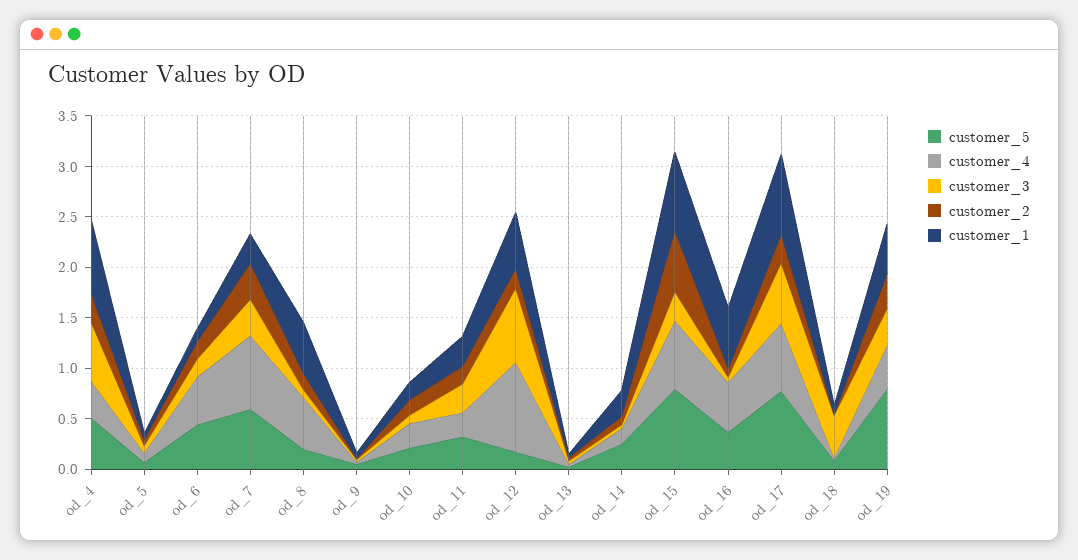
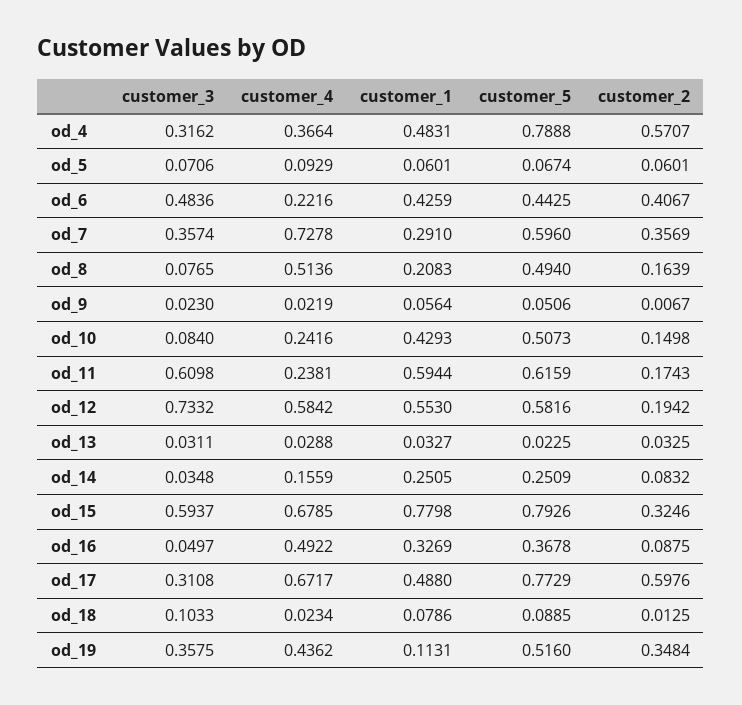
  {
    "customer_5": {
-     "od_4": 0.5,
+     "od_4": 0.7888,
      "od_5": 0.0674,
      "od_6": 0.4425,
      "od_7": 0.596,
-     "od_8": 0.2,
+     "od_8": 0.494,
      "od_9": 0.0506,
-     "od_10": 0.2,
+     "od_10": 0.5073,
-     "od_11": 0.3,
+     "od_11": 0.6159,
-     "od_12": 0.2,
+     "od_12": 0.5816,
      "od_13": 0.0225,
      "od_14": 0.2509,
      "od_15": 0.7926,
      "od_16": 0.3678,
      "od_17": 0.7729,
      "od_18": 0.0885,
-     "od_19": 0.8
+     "od_19": 0.516
    },
    "customer_4": {
      "od_4": 0.3664,
      "od_5": 0.0929,
-     "od_6": 0.5,
+     "od_6": 0.2216,
      "od_7": 0.7278,
      "od_8": 0.5136,
      "od_9": 0.0219,
      "od_10": 0.2416,
      "od_11": 0.2381,
-     "od_12": 0.9,
+     "od_12": 0.5842,
      "od_13": 0.0288,
      "od_14": 0.1559,
      "od_15": 0.6785,
      "od_16": 0.4922,
      "od_17": 0.6717,
      "od_18": 0.0234,
      "od_19": 0.4362
    },
    "customer_3": {
-     "od_4": 0.6,
+     "od_4": 0.3162,
      "od_5": 0.0706,
-     "od_6": 0.2,
+     "od_6": 0.4836,
      "od_7": 0.3574,
      "od_8": 0.0765,
      "od_9": 0.023,
      "od_10": 0.084,
-     "od_11": 0.3,
+     "od_11": 0.6098,
      "od_12": 0.7332,
      "od_13": 0.0311,
      "od_14": 0.0348,
-     "od_15": 0.3,
+     "od_15": 0.5937,
      "od_16": 0.0497,
-     "od_17": 0.6,
+     "od_17": 0.3108,
-     "od_18": 0.4,
+     "od_18": 0.1033,
      "od_19": 0.3575
    },
    "customer_2": {
-     "od_4": 0.3,
+     "od_4": 0.5707,
      "od_5": 0.0601,
-     "od_6": 0.2,
+     "od_6": 0.4067,
      "od_7": 0.3569,
      "od_8": 0.1639,
      "od_9": 0.0067,
      "od_10": 0.1498,
      "od_11": 0.1743,
      "od_12": 0.1942,
      "od_13": 0.0325,
      "od_14": 0.0832,
-     "od_15": 0.6,
+     "od_15": 0.3246,
      "od_16": 0.0875,
-     "od_17": 0.3,
+     "od_17": 0.5976,
      "od_18": 0.0125,
      "od_19": 0.3484
    },
    "customer_1": {
-     "od_4": 0.7,
+     "od_4": 0.4831,
      "od_5": 0.0601,
-     "od_6": 0.1,
+     "od_6": 0.4259,
      "od_7": 0.291,
-     "od_8": 0.5,
+     "od_8": 0.2083,
      "od_9": 0.0564,
-     "od_10": 0.2,
+     "od_10": 0.4293,
-     "od_11": 0.3,
+     "od_11": 0.5944,
      "od_12": 0.553,
      "od_13": 0.0327,
      "od_14": 0.2505,
      "od_15": 0.7798,
-     "od_16": 0.6,
+     "od_16": 0.3269,
-     "od_17": 0.8,
+     "od_17": 0.488,
      "od_18": 0.0786,
-     "od_19": 0.5
+     "od_19": 0.1131
    }
  }

